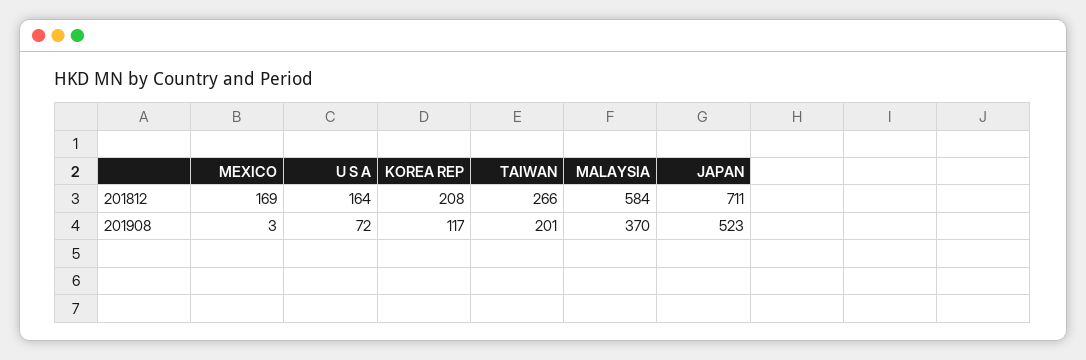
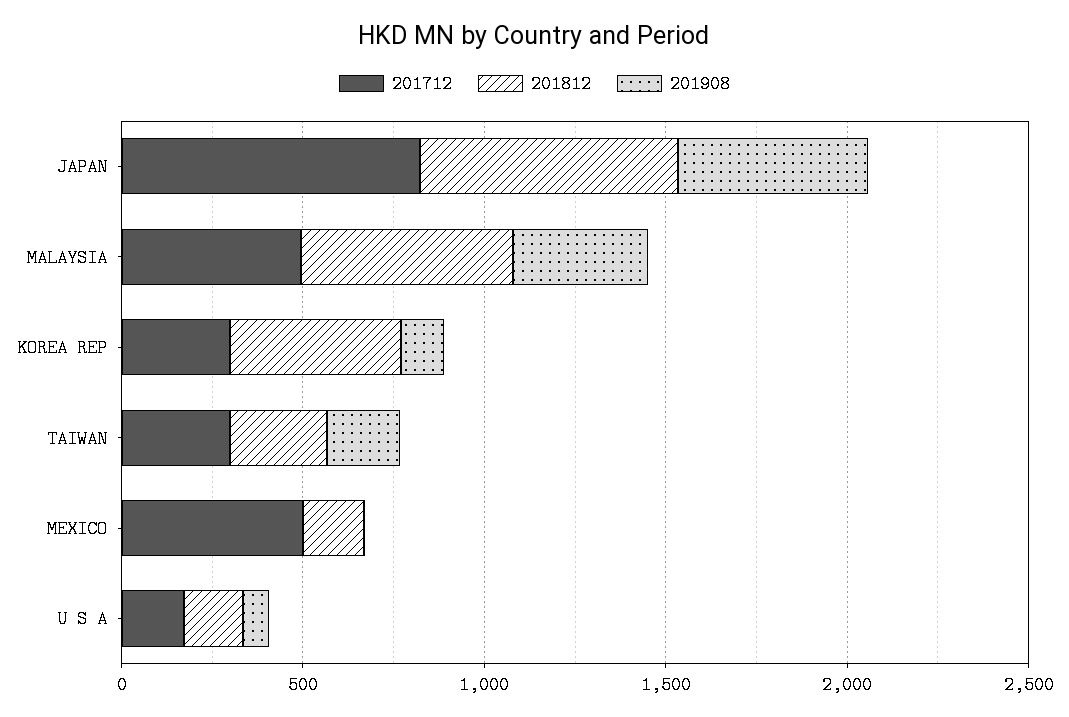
  {
    "201812": {
      "MEXICO": 169,
      "U S A": 164,
-     "KOREA REP": 208,
+     "KOREA REP": 500,
      "TAIWAN": 266,
      "MALAYSIA": 584,
      "JAPAN": 711
    },
    "201908": {
      "MEXICO": 3,
      "U S A": 72,
      "KOREA REP": 117,
      "TAIWAN": 201,
      "MALAYSIA": 370,
      "JAPAN": 523
-   }
+   },
+   "201712": {
+     "JAPAN": 800,
+     "MALAYSIA": 500,
+     "KOREA REP": 300,
+     "TAIWAN": 300,
+     "MEXICO": 500,
+     "U S A": 200
+   }
  }

